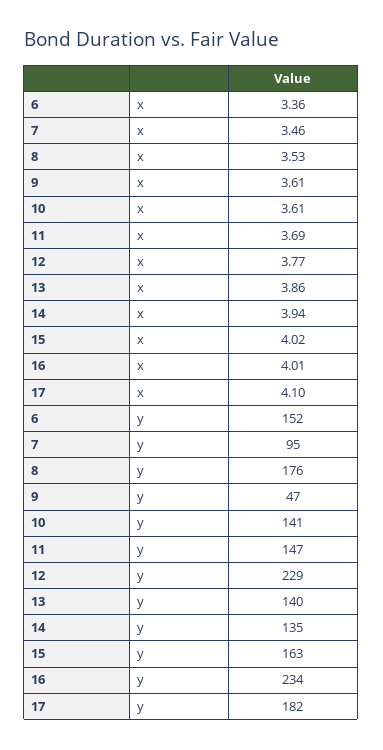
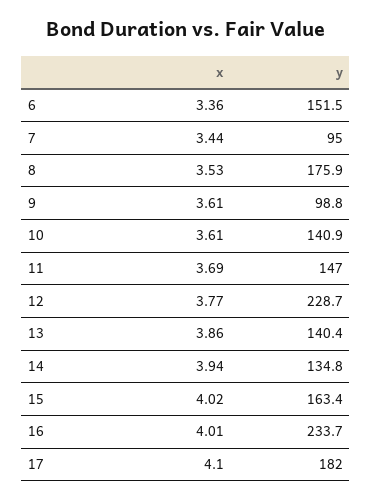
  {
    "6": {
      "x": 3.36,
      "y": 151.5
    },
    "7": {
-     "x": 3.46,
+     "x": 3.44,
      "y": 95
    },
    "8": {
      "x": 3.53,
      "y": 175.9
    },
    "9": {
      "x": 3.61,
-     "y": 47
+     "y": 98.8
    },
    "10": {
      "x": 3.61,
      "y": 140.9
    },
    "11": {
      "x": 3.69,
      "y": 147
    },
    "12": {
      "x": 3.77,
      "y": 228.7
    },
    "13": {
      "x": 3.86,
      "y": 140.4
    },
    "14": {
      "x": 3.94,
      "y": 134.8
    },
    "15": {
      "x": 4.02,
      "y": 163.4
    },
    "16": {
      "x": 4.01,
      "y": 233.7
    },
    "17": {
      "x": 4.1,
      "y": 182
    }
  }

